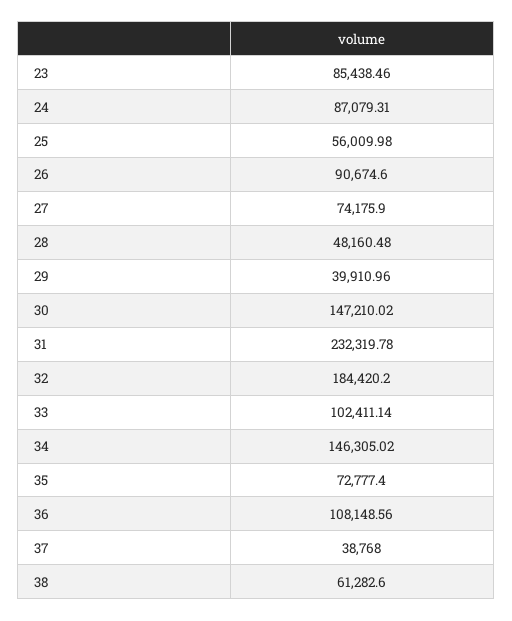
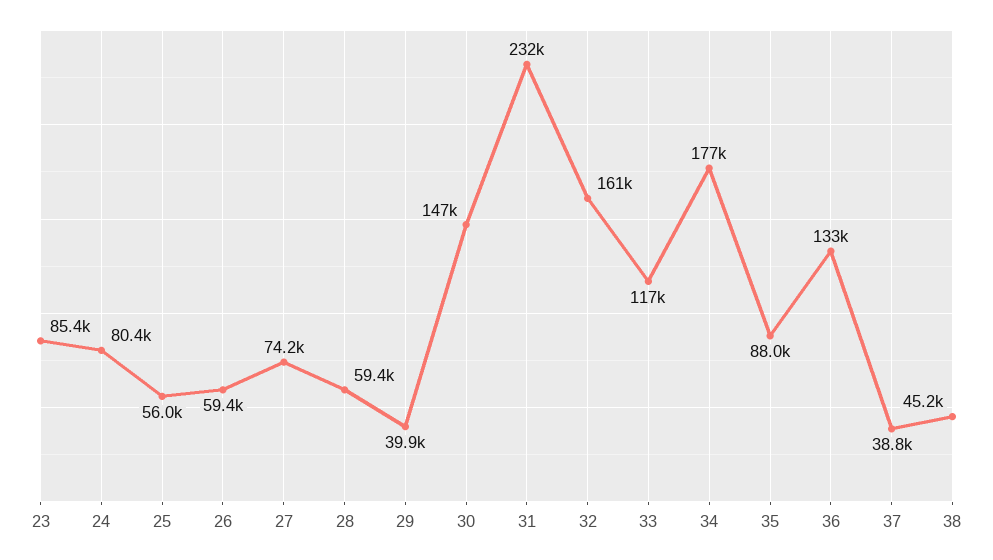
  {
    "23": 85438.46,
-   "24": 87079.31,
+   "24": 80400,
    "25": 56009.98,
-   "26": 90674.6,
+   "26": 59400,
    "27": 74175.9,
-   "28": 48160.48,
+   "28": 59400,
    "29": 39910.96,
    "30": 147210.02,
    "31": 232319.78,
-   "32": 184420.2,
+   "32": 161000,
-   "33": 102411.14,
+   "33": 117000,
-   "34": 146305.02,
+   "34": 177000,
-   "35": 72777.4,
+   "35": 88000,
-   "36": 108148.56,
+   "36": 133000,
    "37": 38768,
-   "38": 61282.6
+   "38": 45200
  }

